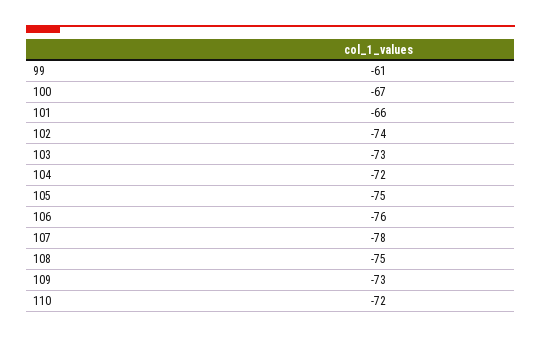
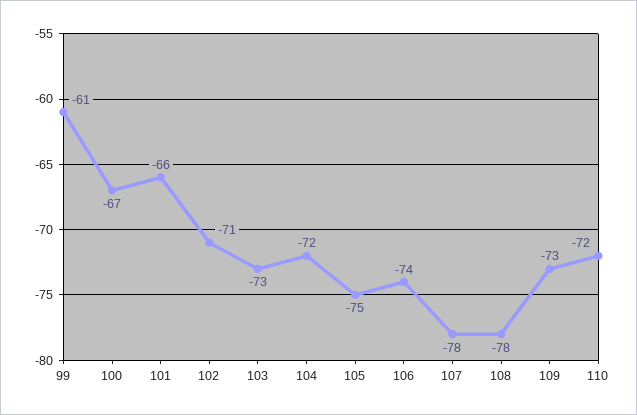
  {
    "99": -61,
    "100": -67,
    "101": -66,
-   "102": -74,
+   "102": -71,
    "103": -73,
    "104": -72,
    "105": -75,
-   "106": -76,
+   "106": -74,
    "107": -78,
-   "108": -75,
+   "108": -78,
    "109": -73,
    "110": -72
  }

